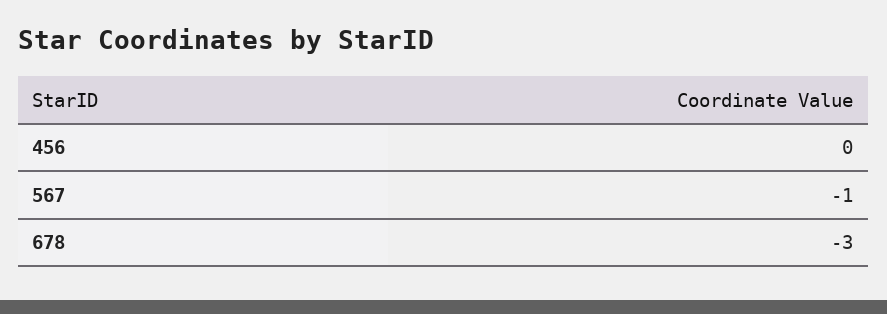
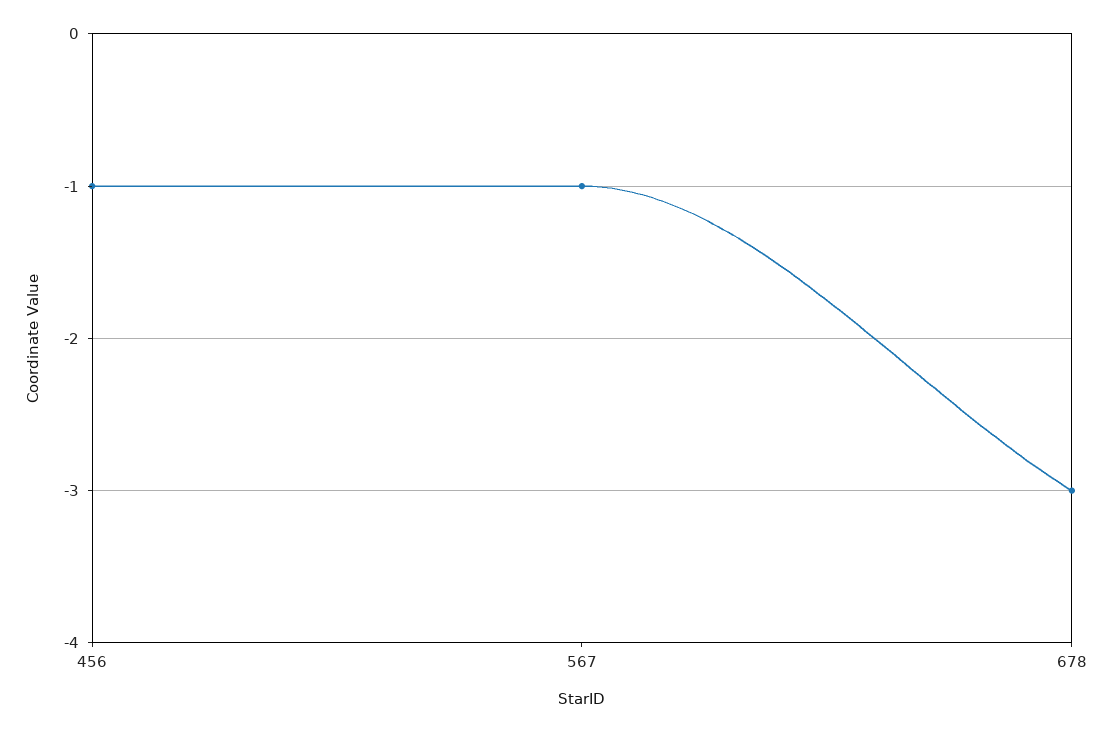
  {
-   "456": 0,
+   "456": -1,
    "567": -1,
    "678": -3
  }

